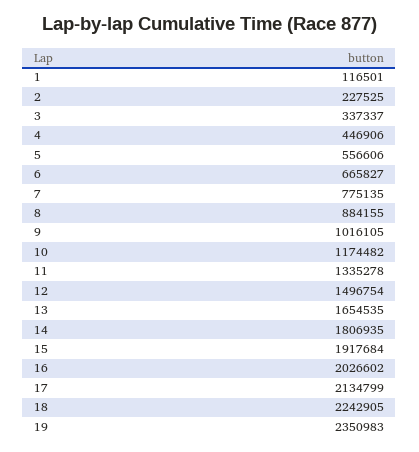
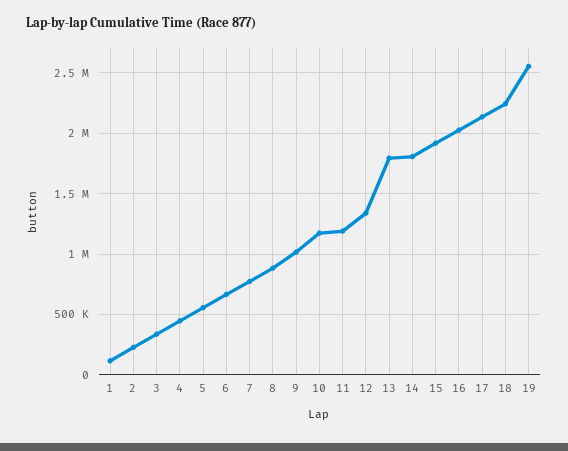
  {
    "1": 116501,
    "2": 227525,
    "3": 337337,
    "4": 446906,
    "5": 556606,
    "6": 665827,
    "7": 775135,
    "8": 884155,
    "9": 1016105,
    "10": 1174482,
-   "11": 1335278,
+   "11": 1200000,
-   "12": 1496754,
+   "12": 1350000,
-   "13": 1654535,
+   "13": 1800000,
    "14": 1806935,
    "15": 1917684,
    "16": 2026602,
    "17": 2134799,
    "18": 2242905,
-   "19": 2350983
+   "19": 2550000
  }

